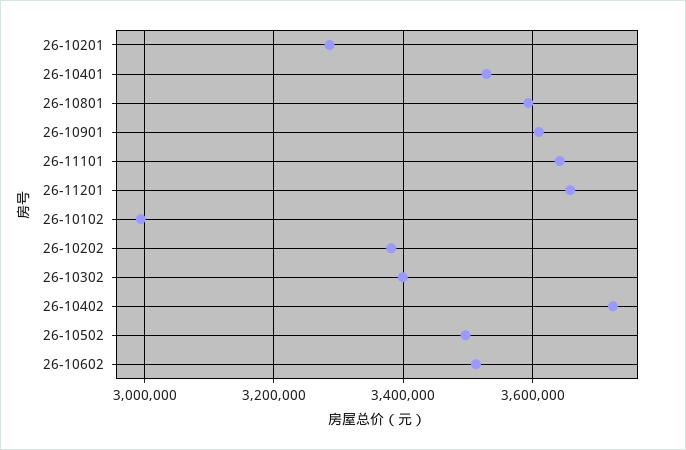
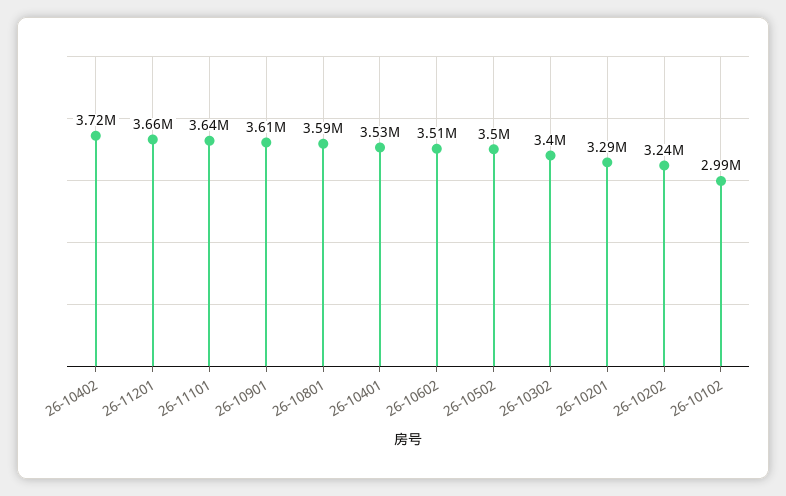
  {
    "26-10201": 3290000,
    "26-10401": 3530000,
    "26-10801": 3590000,
    "26-10901": 3610000,
    "26-11101": 3640000,
    "26-11201": 3660000,
    "26-10102": 2990000,
-   "26-10202": 3380000,
+   "26-10202": 3240000,
    "26-10302": 3400000,
    "26-10402": 3720000,
    "26-10502": 3500000,
    "26-10602": 3510000
  }

